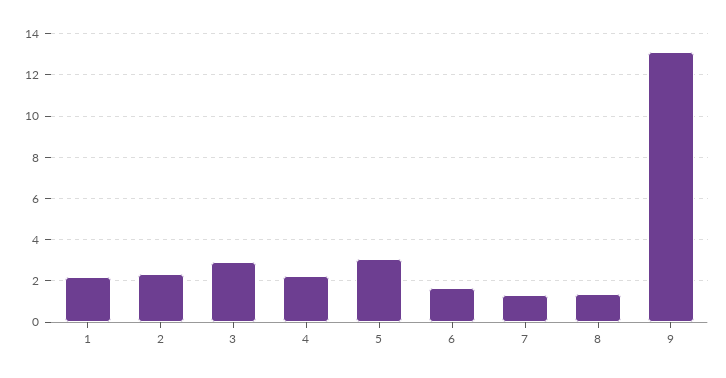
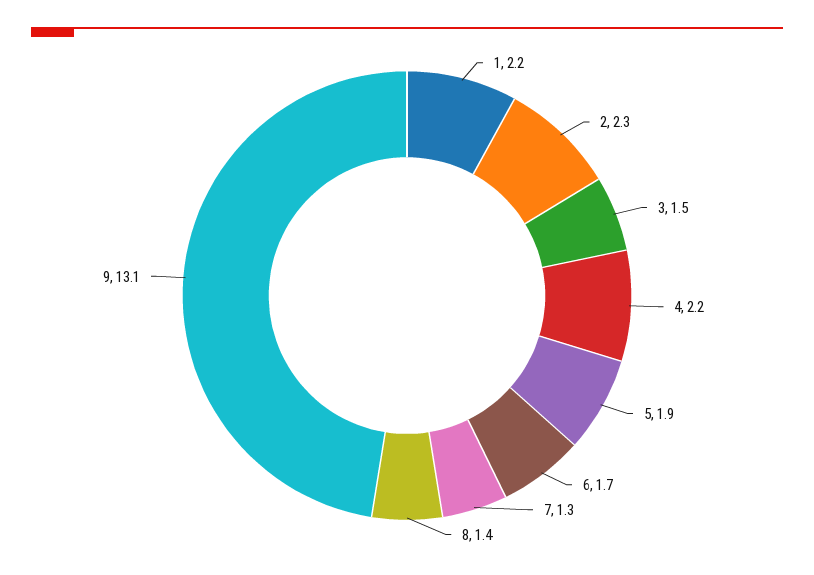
  {
    "1": 2.2,
    "2": 2.3,
-   "3": 3,
+   "3": 1.5,
    "4": 2.2,
-   "5": 3,
+   "5": 1.9,
    "6": 1.7,
    "7": 1.3,
    "8": 1.4,
    "9": 13.1
  }

